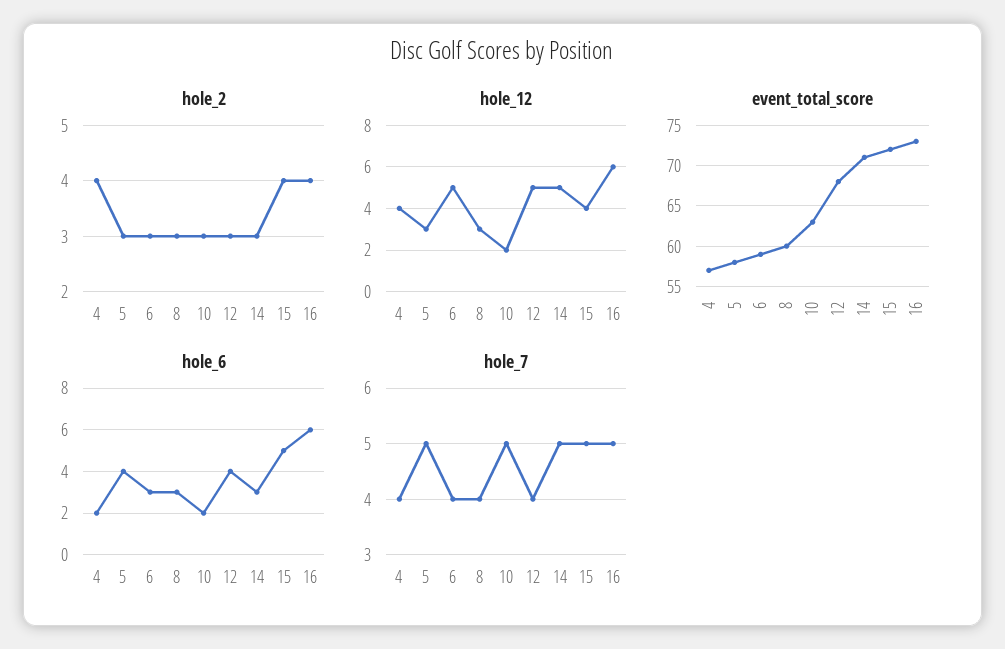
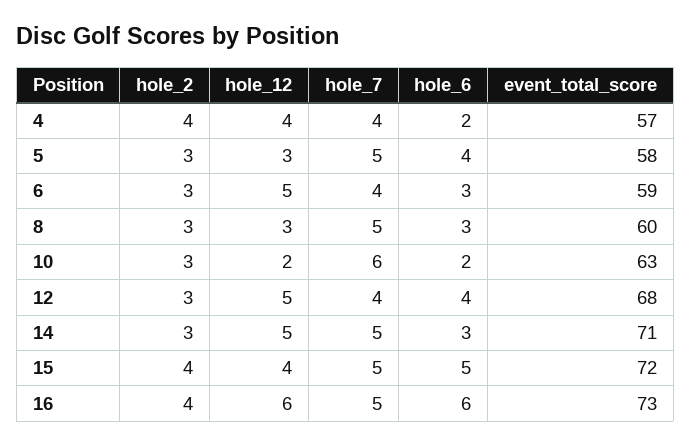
  {
    "hole_2": {
      "4": 4,
      "5": 3,
      "6": 3,
      "8": 3,
      "10": 3,
      "12": 3,
      "14": 3,
      "15": 4,
      "16": 4
    },
    "hole_12": {
      "4": 4,
      "5": 3,
      "6": 5,
      "8": 3,
      "10": 2,
      "12": 5,
      "14": 5,
      "15": 4,
      "16": 6
    },
    "event_total_score": {
      "4": 57,
      "5": 58,
      "6": 59,
      "8": 60,
      "10": 63,
      "12": 68,
      "14": 71,
      "15": 72,
      "16": 73
    },
    "hole_6": {
      "4": 2,
      "5": 4,
      "6": 3,
      "8": 3,
      "10": 2,
      "12": 4,
      "14": 3,
      "15": 5,
      "16": 6
    },
    "hole_7": {
      "4": 4,
      "5": 5,
      "6": 4,
-     "8": 4,
+     "8": 5,
-     "10": 5,
+     "10": 6,
      "12": 4,
      "14": 5,
      "15": 5,
      "16": 5
    }
  }

